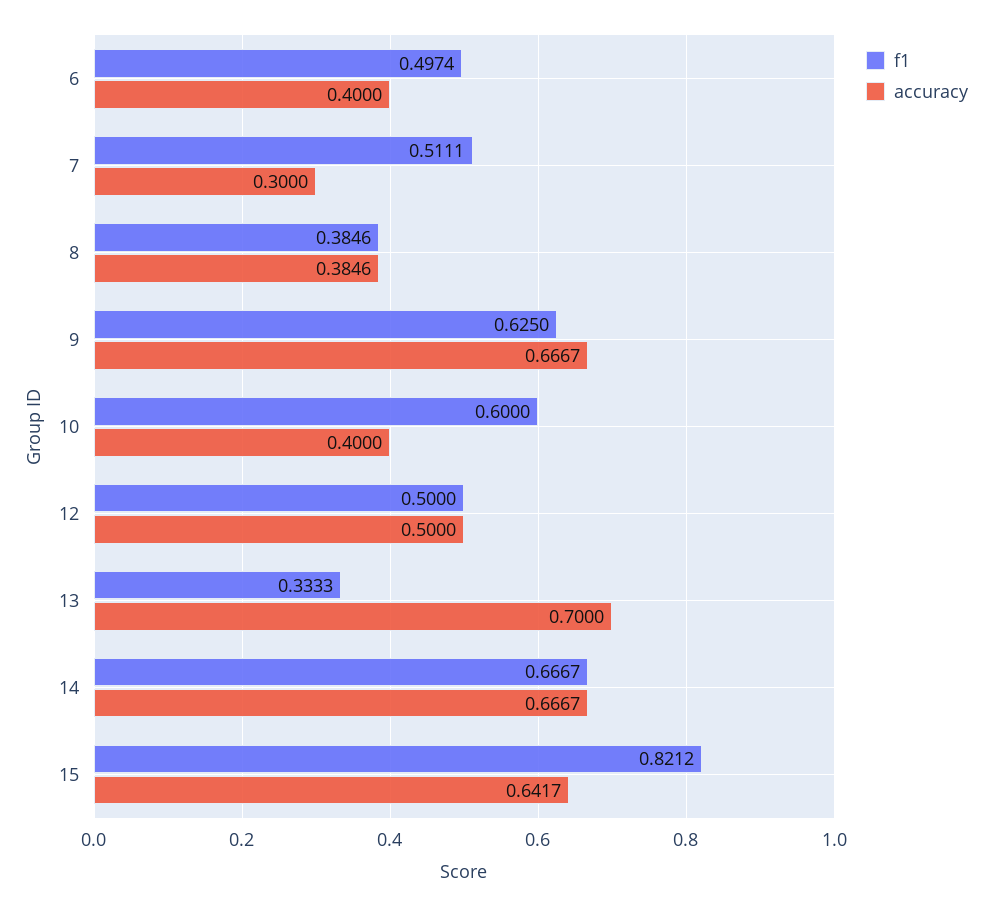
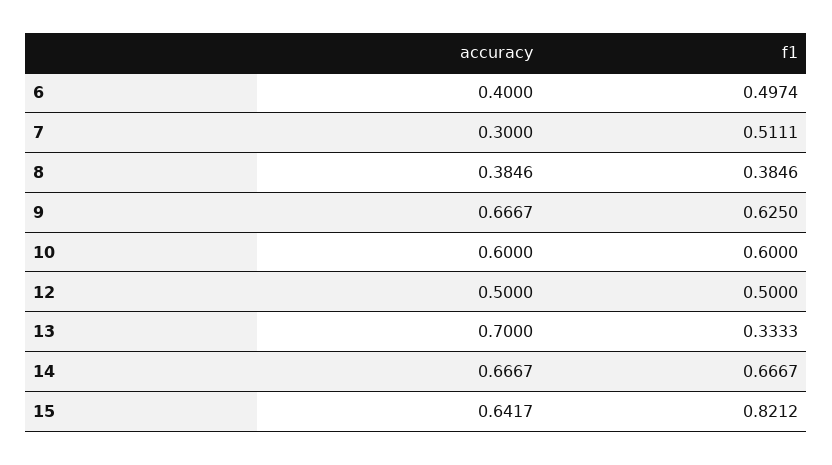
  {
    "f1": {
      "6": 0.4974,
      "7": 0.5111,
      "8": 0.3846,
      "9": 0.625,
      "10": 0.6,
      "12": 0.5,
      "13": 0.3333,
      "14": 0.6667,
      "15": 0.8212
    },
    "accuracy": {
      "6": 0.4,
      "7": 0.3,
      "8": 0.3846,
      "9": 0.6667,
-     "10": 0.4,
+     "10": 0.6,
      "12": 0.5,
      "13": 0.7,
      "14": 0.6667,
      "15": 0.6417
    }
  }

